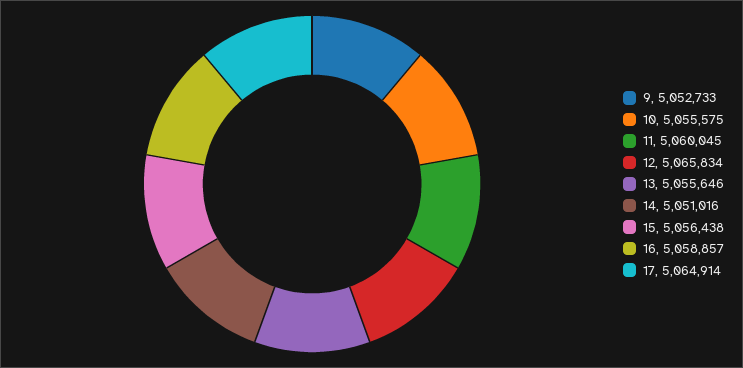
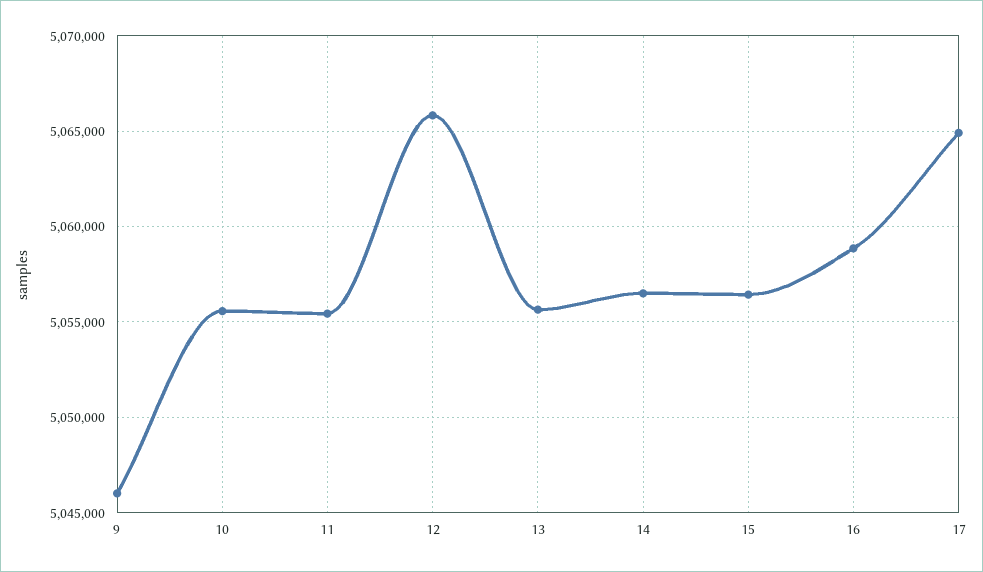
  {
-   "9": 5052733,
+   "9": 5046000,
    "10": 5055575,
-   "11": 5060045,
+   "11": 5055500,
    "12": 5065834,
    "13": 5055646,
-   "14": 5051016,
+   "14": 5056500,
    "15": 5056438,
    "16": 5058857,
    "17": 5064914
  }

